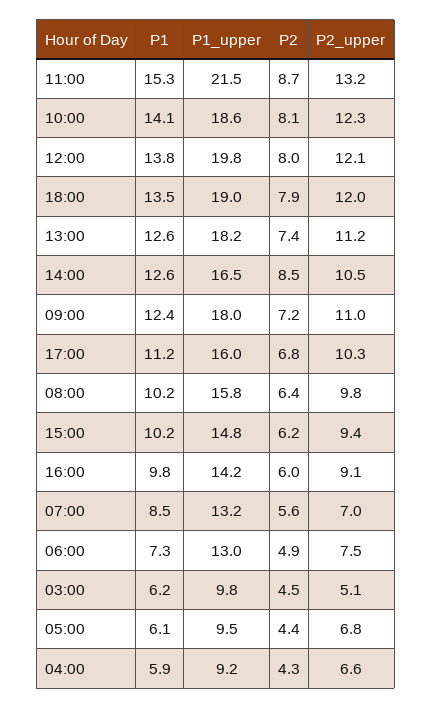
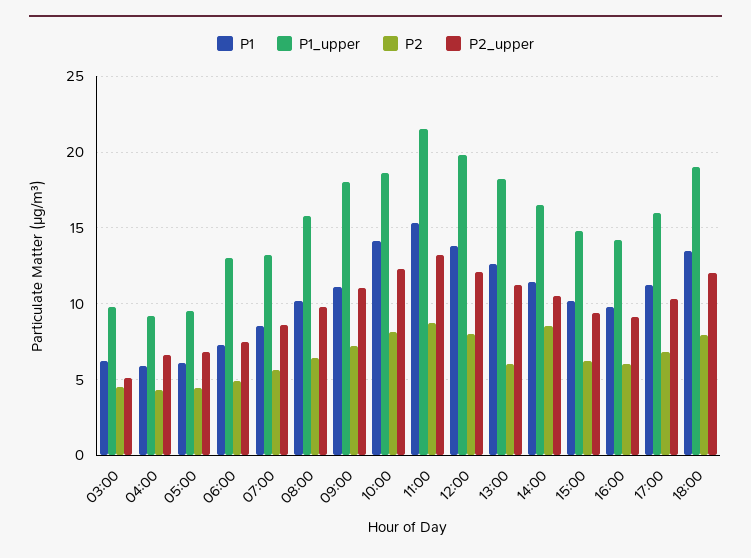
  {
    "P1": {
      "11:00": 15.3,
      "10:00": 14.1,
      "12:00": 13.8,
      "18:00": 13.5,
      "13:00": 12.6,
-     "14:00": 12.6,
+     "14:00": 11.5,
-     "09:00": 12.4,
+     "09:00": 11,
      "17:00": 11.2,
      "08:00": 10.2,
      "15:00": 10.2,
      "16:00": 9.8,
      "07:00": 8.5,
      "06:00": 7.3,
      "03:00": 6.2,
      "05:00": 6.1,
      "04:00": 5.9
    },
    "P1_upper": {
      "11:00": 21.5,
      "10:00": 18.6,
      "12:00": 19.8,
      "18:00": 19,
      "13:00": 18.2,
      "14:00": 16.5,
      "09:00": 18,
      "17:00": 16,
      "08:00": 15.8,
      "15:00": 14.8,
      "16:00": 14.2,
      "07:00": 13.2,
      "06:00": 13,
      "03:00": 9.8,
      "05:00": 9.5,
      "04:00": 9.2
    },
    "P2": {
      "11:00": 8.7,
      "10:00": 8.1,
      "12:00": 8,
      "18:00": 7.9,
-     "13:00": 7.4,
+     "13:00": 6,
      "14:00": 8.5,
      "09:00": 7.2,
      "17:00": 6.8,
      "08:00": 6.4,
      "15:00": 6.2,
      "16:00": 6,
      "07:00": 5.6,
      "06:00": 4.9,
      "03:00": 4.5,
      "05:00": 4.4,
      "04:00": 4.3
    },
    "P2_upper": {
      "11:00": 13.2,
      "10:00": 12.3,
      "12:00": 12.1,
      "18:00": 12,
      "13:00": 11.2,
      "14:00": 10.5,
      "09:00": 11,
      "17:00": 10.3,
      "08:00": 9.8,
      "15:00": 9.4,
      "16:00": 9.1,
-     "07:00": 7,
+     "07:00": 8.5,
      "06:00": 7.5,
      "03:00": 5.1,
      "05:00": 6.8,
      "04:00": 6.6
    }
  }

